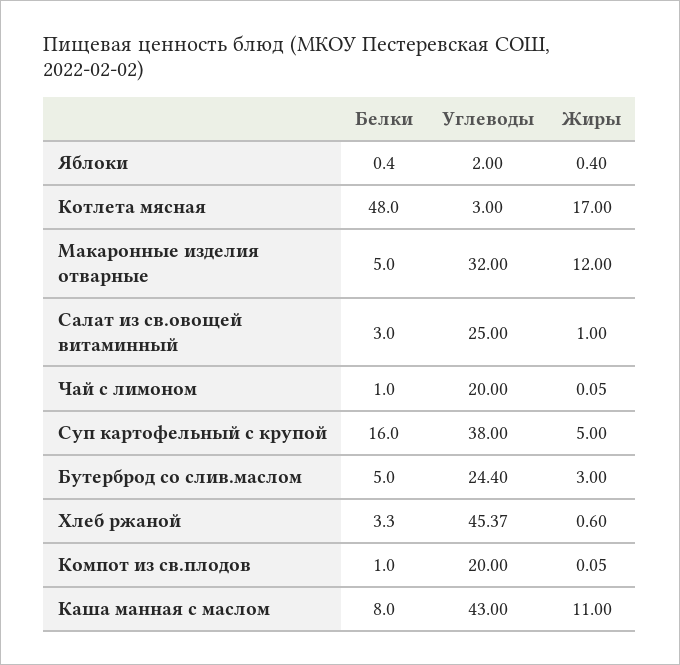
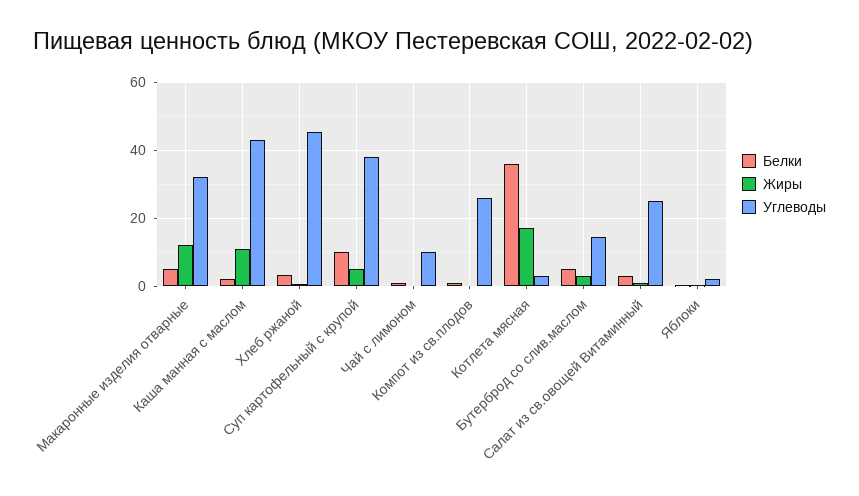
  {
    "Белки": {
      "Яблоки": 0.4,
-     "Котлета мясная": 48,
+     "Котлета мясная": 36,
      "Макаронные изделия отварные": 5,
      "Салат из св.овощей витаминный": 3,
      "Чай с лимоном": 1,
-     "Суп картофельный с крупой": 16,
+     "Суп картофельный с крупой": 10,
      "Бутерброд со слив.маслом": 5,
      "Хлеб ржаной": 3.3,
      "Компот из св.плодов": 1,
-     "Каша манная с маслом": 8
+     "Каша манная с маслом": 2
    },
    "Углеводы": {
      "Яблоки": 2,
      "Котлета мясная": 3,
      "Макаронные изделия отварные": 32,
      "Салат из св.овощей витаминный": 25,
-     "Чай с лимоном": 20,
+     "Чай с лимоном": 10,
      "Суп картофельный с крупой": 38,
-     "Бутерброд со слив.маслом": 24.4,
+     "Бутерброд со слив.маслом": 14,
      "Хлеб ржаной": 45.37,
-     "Компот из св.плодов": 20,
+     "Компот из св.плодов": 26,
      "Каша манная с маслом": 43
    },
    "Жиры": {
      "Яблоки": 0.4,
      "Котлета мясная": 17,
      "Макаронные изделия отварные": 12,
      "Салат из св.овощей витаминный": 1,
      "Чай с лимоном": 0.05,
      "Суп картофельный с крупой": 5,
      "Бутерброд со слив.маслом": 3,
      "Хлеб ржаной": 0.6,
      "Компот из св.плодов": 0.05,
      "Каша манная с маслом": 11
    }
  }

